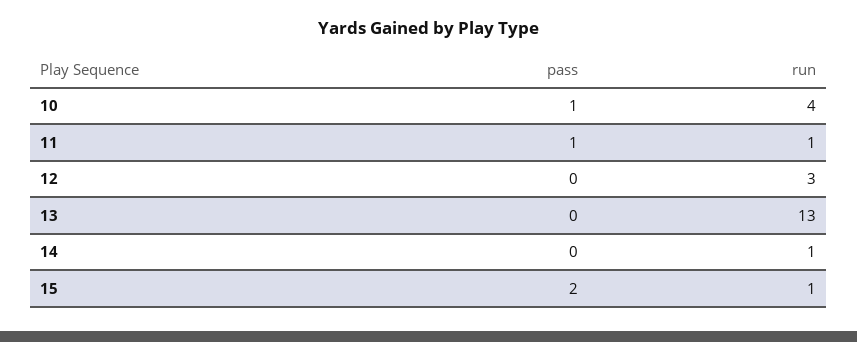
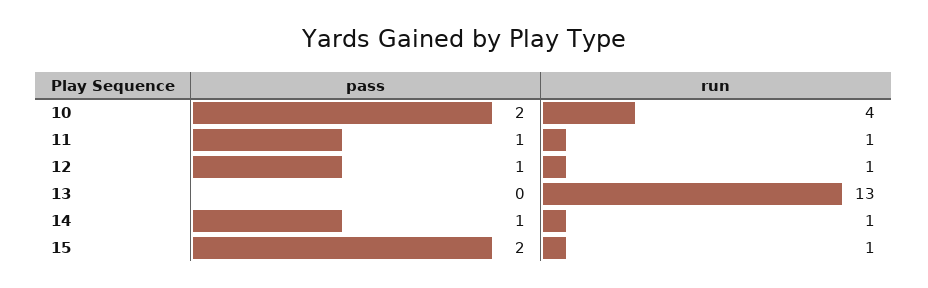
  {
    "pass": {
-     "10": 1,
+     "10": 2,
      "11": 1,
-     "12": 0,
+     "12": 1,
      "13": 0,
-     "14": 0,
+     "14": 1,
      "15": 2
    },
    "run": {
      "10": 4,
      "11": 1,
-     "12": 3,
+     "12": 1,
      "13": 13,
      "14": 1,
      "15": 1
    }
  }

